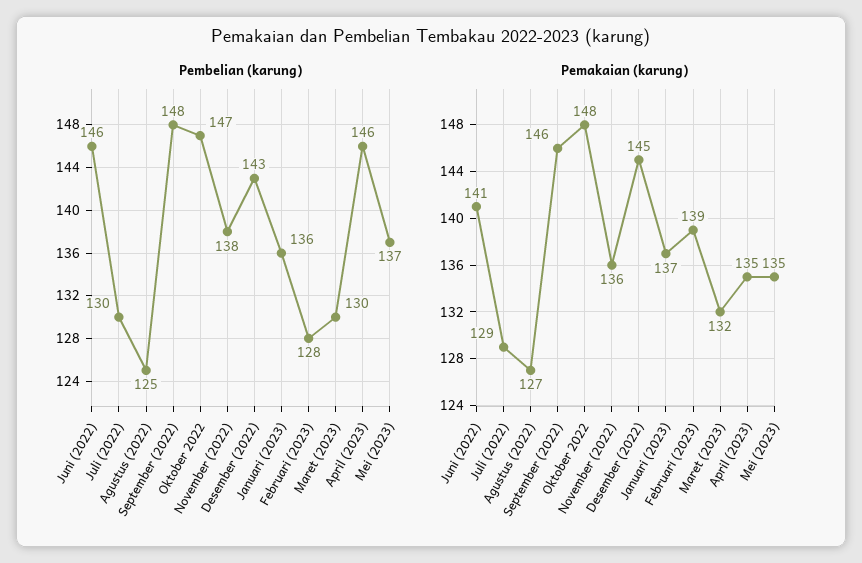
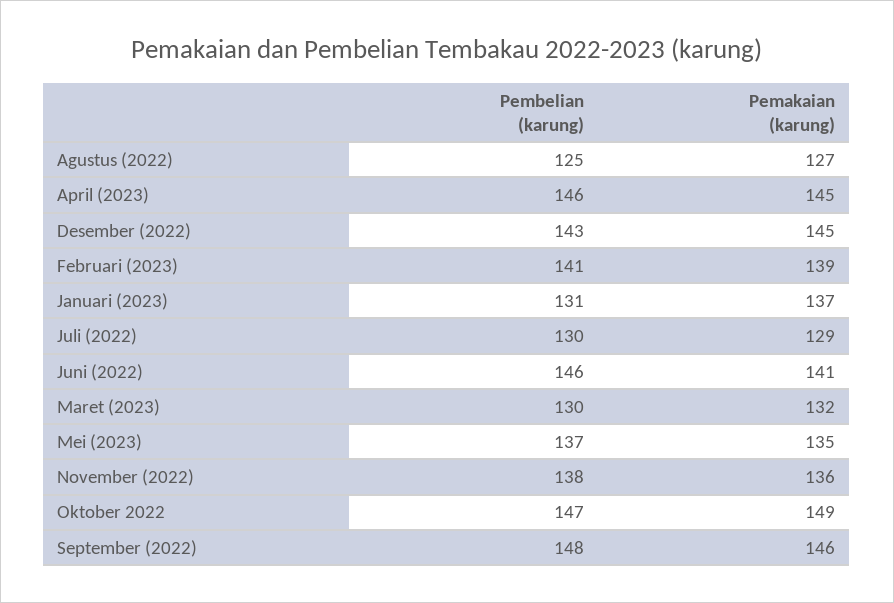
  {
    "Pembelian (karung)": {
      "Juni (2022)": 146,
      "Juli (2022)": 130,
      "Agustus (2022)": 125,
      "September (2022)": 148,
      "Oktober 2022": 147,
      "November (2022)": 138,
      "Desember (2022)": 143,
-     "Januari (2023)": 136,
+     "Januari (2023)": 131,
-     "Februari (2023)": 128,
+     "Februari (2023)": 141,
      "Maret (2023)": 130,
      "April (2023)": 146,
      "Mei (2023)": 137
    },
    "Pemakaian (karung)": {
      "Juni (2022)": 141,
      "Juli (2022)": 129,
      "Agustus (2022)": 127,
      "September (2022)": 146,
-     "Oktober 2022": 148,
+     "Oktober 2022": 149,
      "November (2022)": 136,
      "Desember (2022)": 145,
      "Januari (2023)": 137,
      "Februari (2023)": 139,
      "Maret (2023)": 132,
-     "April (2023)": 135,
+     "April (2023)": 145,
      "Mei (2023)": 135
    }
  }

